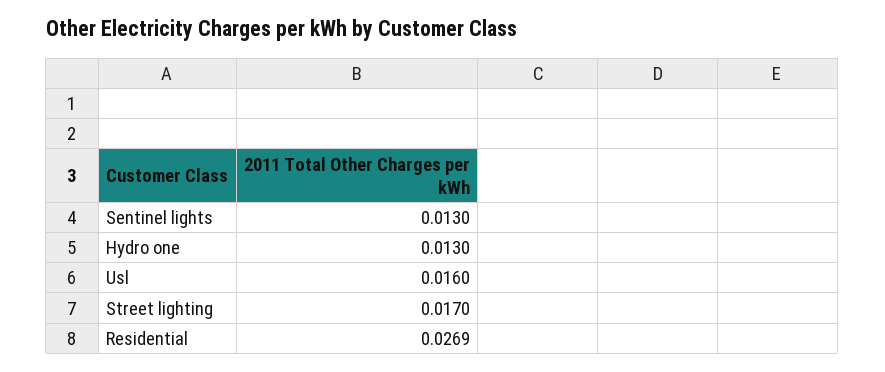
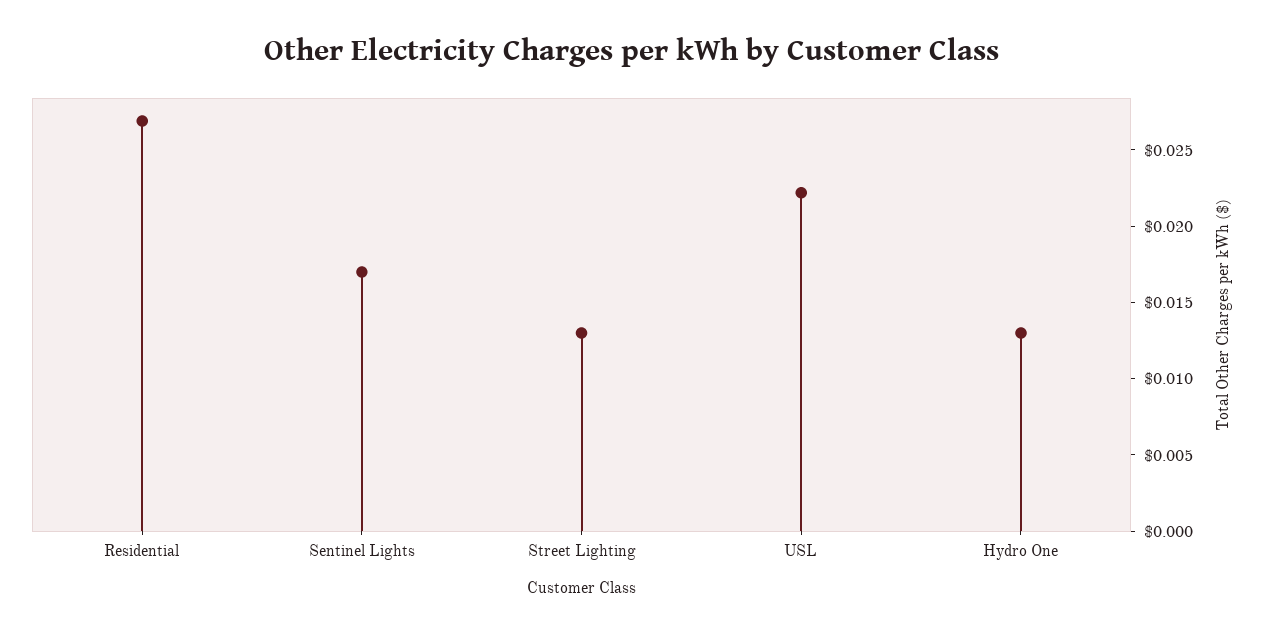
  {
-   "Sentinel lights": 0.013,
+   "Sentinel lights": 0.017,
    "Hydro one": 0.013,
-   "Usl": 0.016,
+   "Usl": 0.022,
-   "Street lighting": 0.017,
+   "Street lighting": 0.013,
    "Residential": 0.0269
  }

